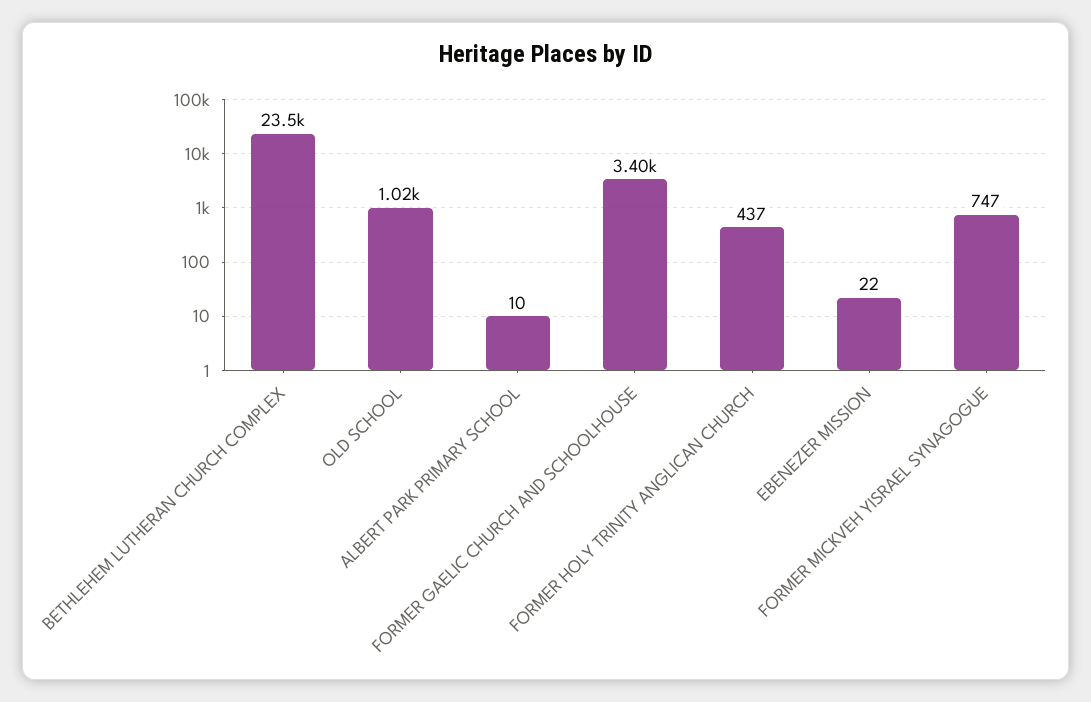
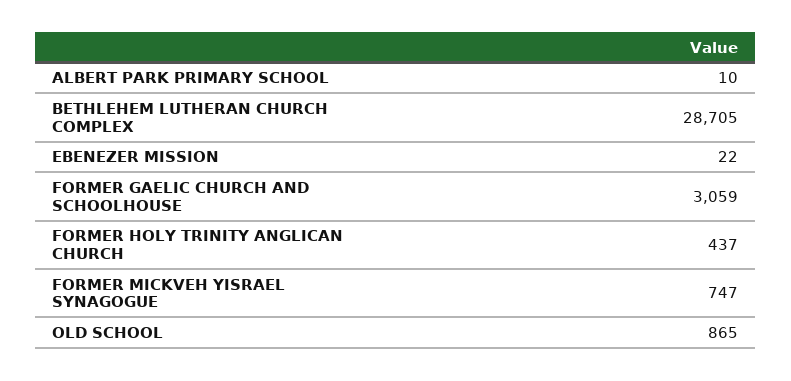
  {
-   "BETHLEHEM LUTHERAN CHURCH COMPLEX": 23500,
+   "BETHLEHEM LUTHERAN CHURCH COMPLEX": 28705,
-   "OLD SCHOOL": 1020,
+   "OLD SCHOOL": 865,
    "ALBERT PARK PRIMARY SCHOOL": 10,
-   "FORMER GAELIC CHURCH AND SCHOOLHOUSE": 3400,
+   "FORMER GAELIC CHURCH AND SCHOOLHOUSE": 3059,
    "FORMER HOLY TRINITY ANGLICAN CHURCH": 437,
    "EBENEZER MISSION": 22,
    "FORMER MICKVEH YISRAEL SYNAGOGUE": 747
  }

